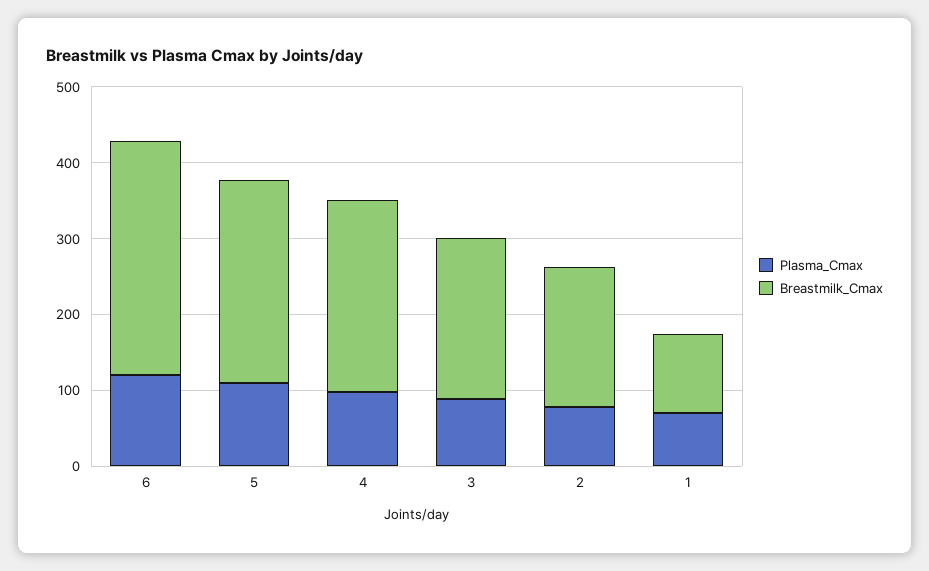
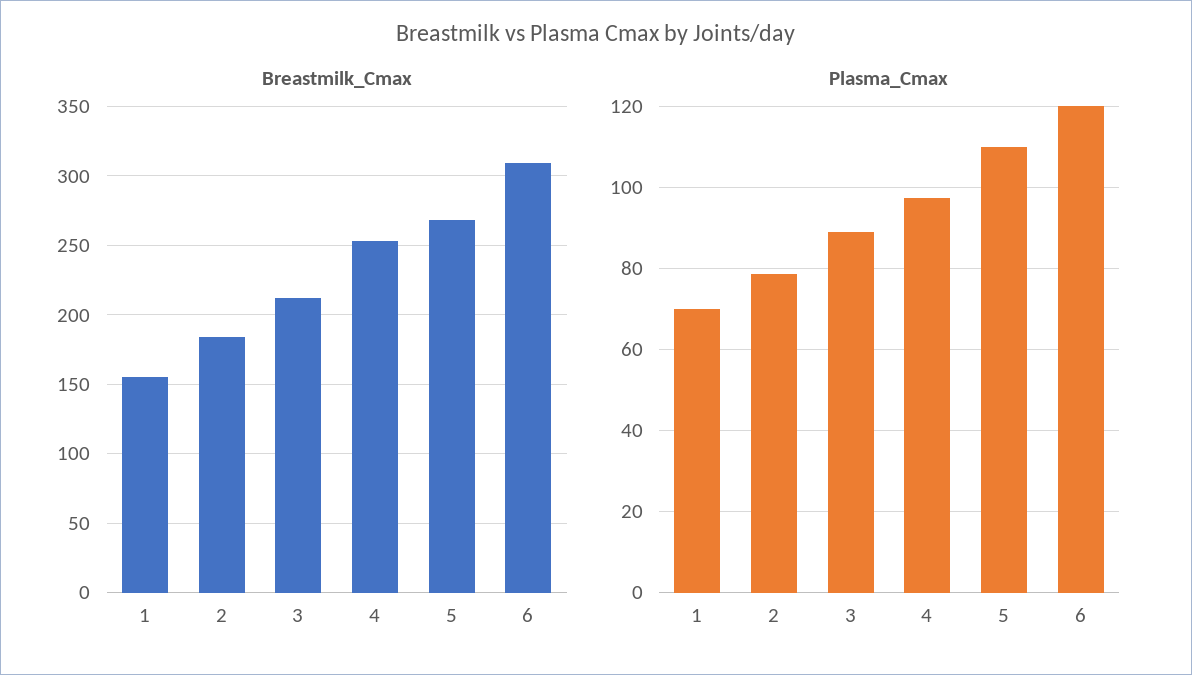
  {
    "Plasma_Cmax": {
      "6": 120,
      "5": 110,
      "4": 98,
      "3": 90,
      "2": 78,
      "1": 70
    },
    "Breastmilk_Cmax": {
      "6": 310,
      "5": 270,
      "4": 255,
      "3": 210,
      "2": 185,
-     "1": 100
+     "1": 155
    }
  }

